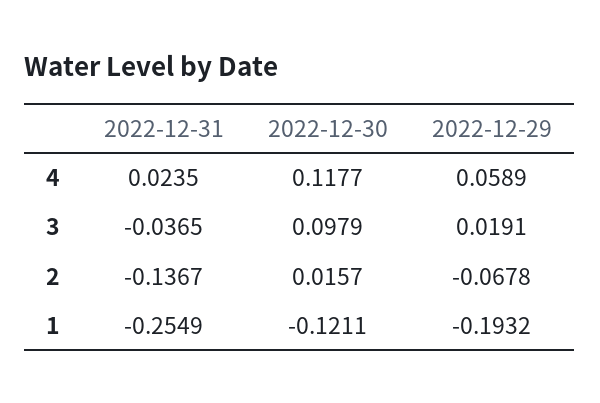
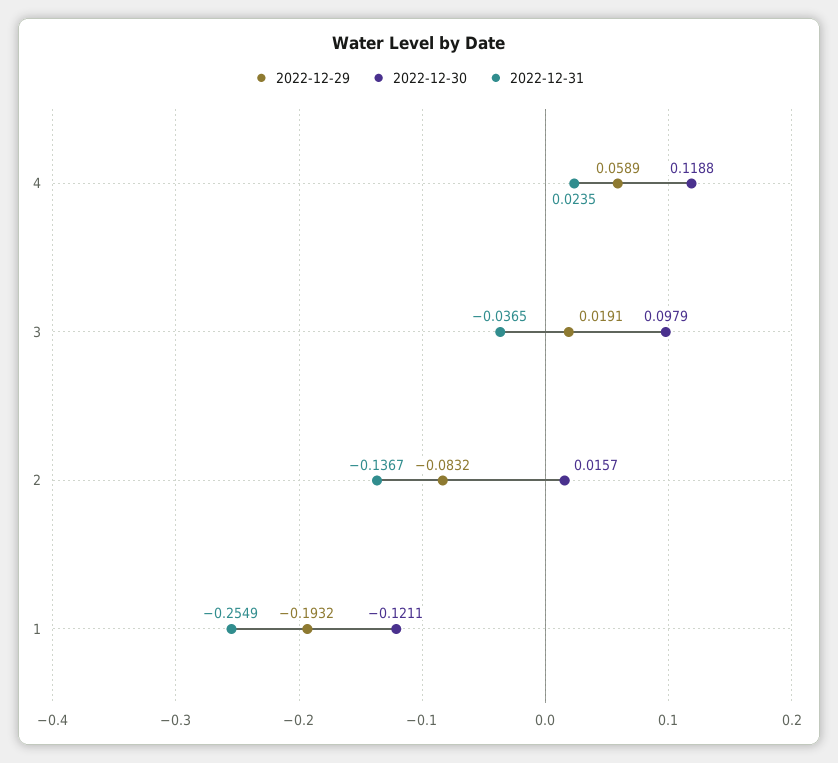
  {
    "2022-12-31": {
      "4": 0.0235,
      "3": -0.0365,
      "2": -0.1367,
      "1": -0.2549
    },
    "2022-12-30": {
-     "4": 0.1177,
+     "4": 0.1188,
      "3": 0.0979,
      "2": 0.0157,
      "1": -0.1211
    },
    "2022-12-29": {
      "4": 0.0589,
      "3": 0.0191,
-     "2": -0.0678,
+     "2": -0.0832,
      "1": -0.1932
    }
  }

